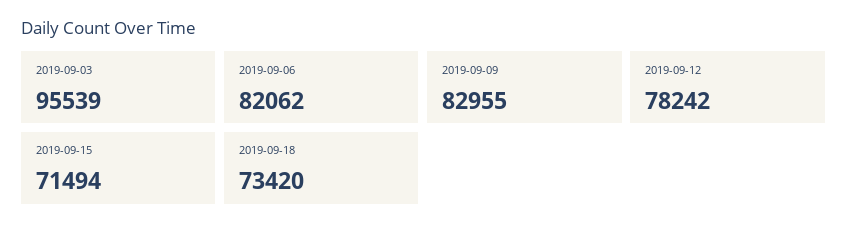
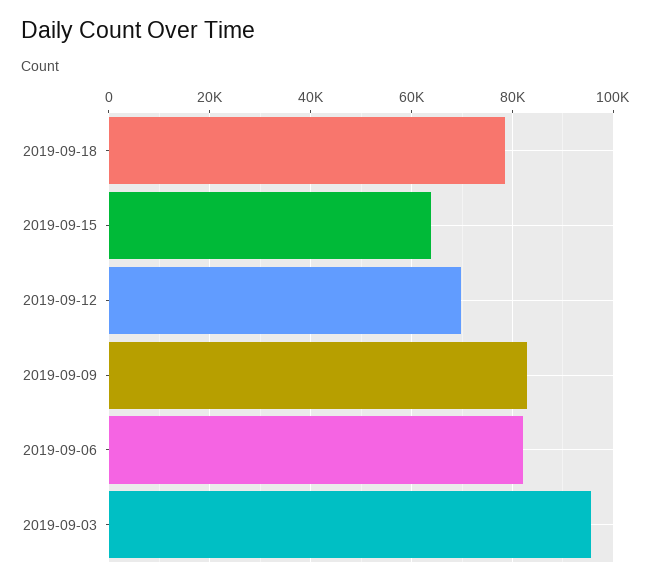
  {
    "2019-09-03": 95539,
    "2019-09-06": 82062,
    "2019-09-09": 82955,
-   "2019-09-12": 78242,
+   "2019-09-12": 70000,
-   "2019-09-15": 71494,
+   "2019-09-15": 64000,
-   "2019-09-18": 73420
+   "2019-09-18": 78000
  }

